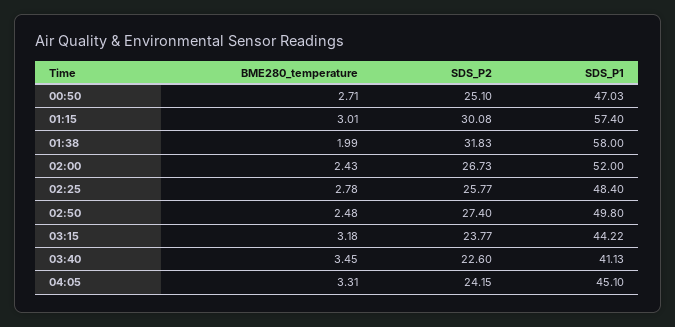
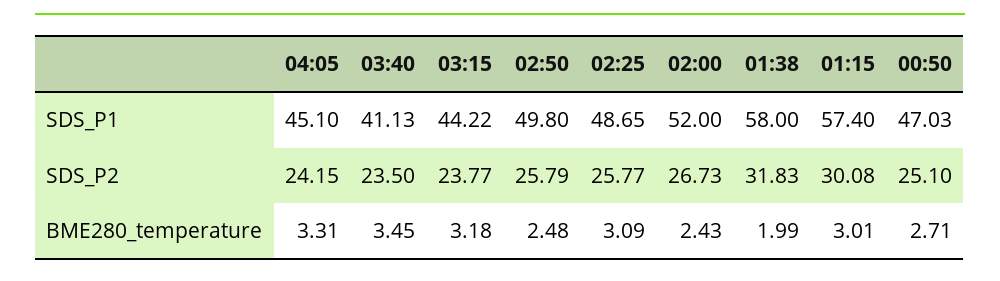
  {
    "BME280_temperature": {
      "00:50": 2.71,
      "01:15": 3.01,
      "01:38": 1.99,
      "02:00": 2.43,
-     "02:25": 2.78,
+     "02:25": 3.09,
      "02:50": 2.48,
      "03:15": 3.18,
      "03:40": 3.45,
      "04:05": 3.31
    },
    "SDS_P2": {
      "00:50": 25.1,
      "01:15": 30.08,
      "01:38": 31.83,
      "02:00": 26.73,
      "02:25": 25.77,
-     "02:50": 27.4,
+     "02:50": 25.79,
      "03:15": 23.77,
-     "03:40": 22.6,
+     "03:40": 23.5,
      "04:05": 24.15
    },
    "SDS_P1": {
      "00:50": 47.03,
      "01:15": 57.4,
      "01:38": 58,
      "02:00": 52,
-     "02:25": 48.4,
+     "02:25": 48.65,
      "02:50": 49.8,
      "03:15": 44.22,
      "03:40": 41.13,
      "04:05": 45.1
    }
  }

